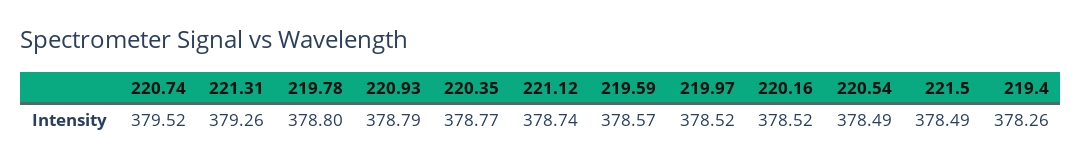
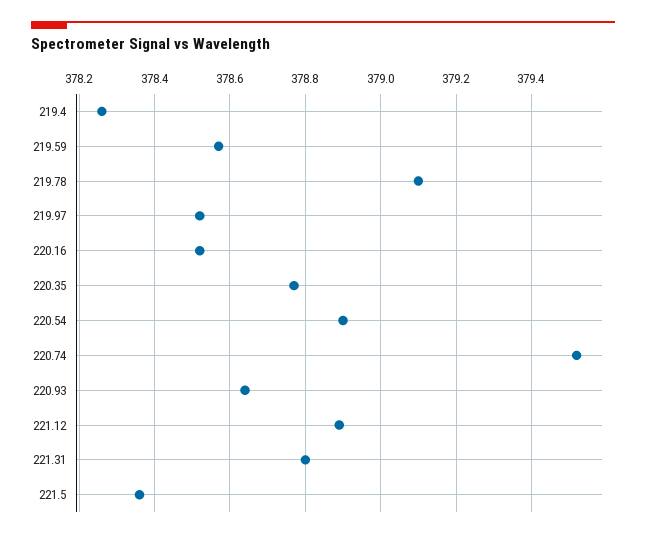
  {
    "220.74": 379.52,
-   "221.31": 379.26,
+   "221.31": 378.8,
-   "219.78": 378.8,
+   "219.78": 379.1,
-   "220.93": 378.79,
+   "220.93": 378.65,
    "220.35": 378.77,
-   "221.12": 378.74,
+   "221.12": 378.9,
    "219.59": 378.57,
    "219.97": 378.52,
    "220.16": 378.52,
-   "220.54": 378.49,
+   "220.54": 378.9,
-   "221.5": 378.49,
+   "221.5": 378.35,
    "219.4": 378.26
  }

